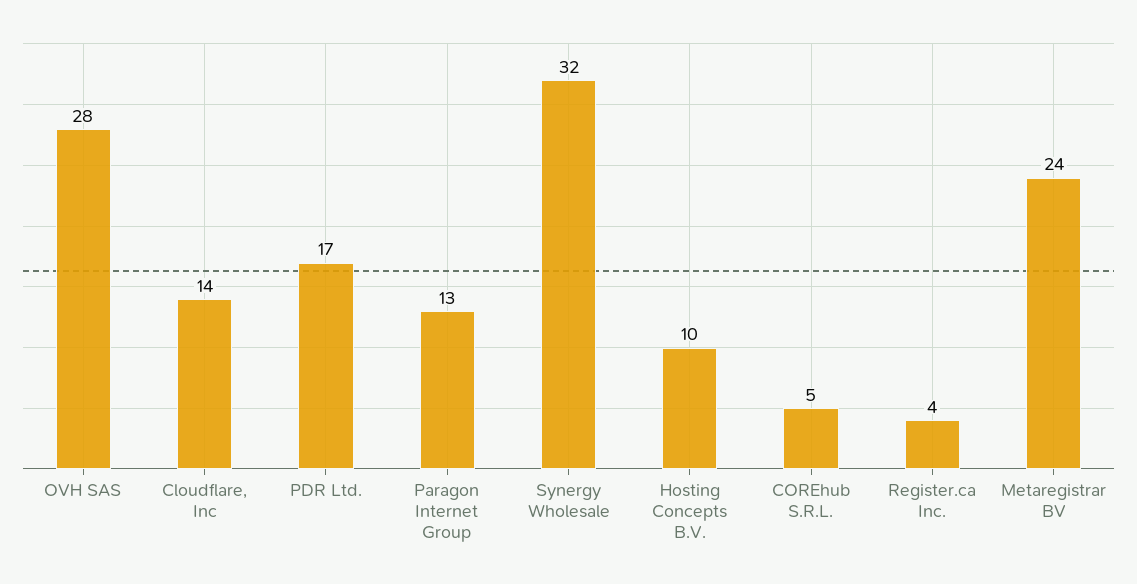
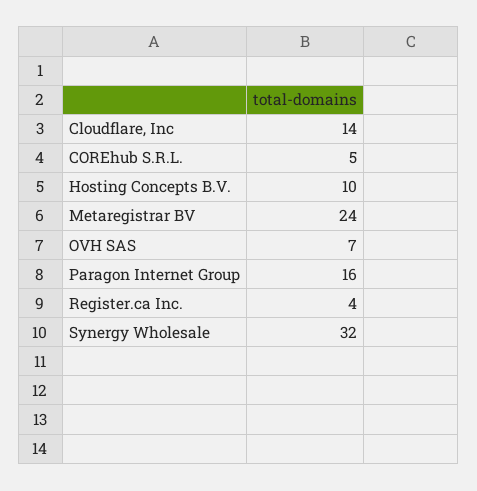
  {
-   "OVH SAS": 28,
+   "OVH SAS": 7,
    "Cloudflare, Inc": 14,
-   "PDR Ltd.": 17,
-   "Paragon Internet Group": 13,
+   "Paragon Internet Group": 16,
    "Synergy Wholesale": 32,
    "Hosting Concepts B.V.": 10,
    "COREhub S.R.L.": 5,
    "Register.ca Inc.": 4,
    "Metaregistrar BV": 24
  }

